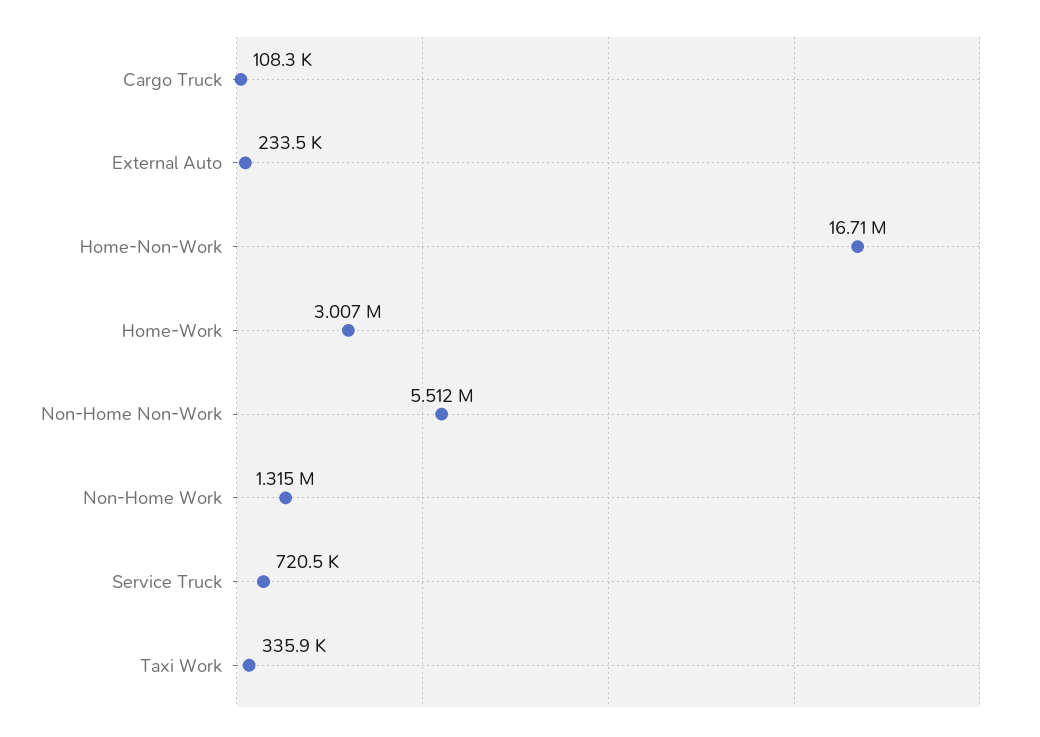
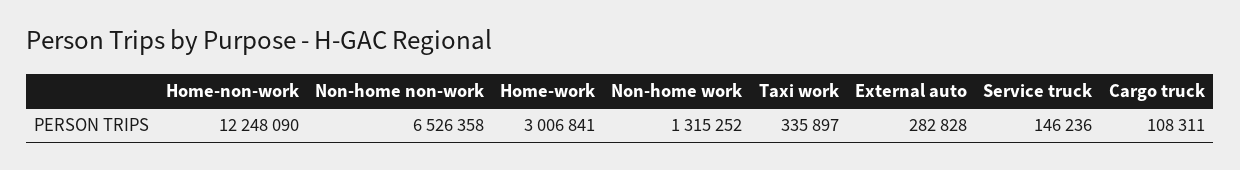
  {
    "Cargo Truck": 108311,
-   "External Auto": 233500,
+   "External Auto": 282828,
-   "Home-Non-Work": 16710000,
+   "Home-Non-Work": 12248090,
    "Home-Work": 3006841,
-   "Non-Home Non-Work": 5512000,
+   "Non-Home Non-Work": 6526358,
    "Non-Home Work": 1315252,
-   "Service Truck": 720500,
+   "Service Truck": 146236,
    "Taxi Work": 335897
  }

